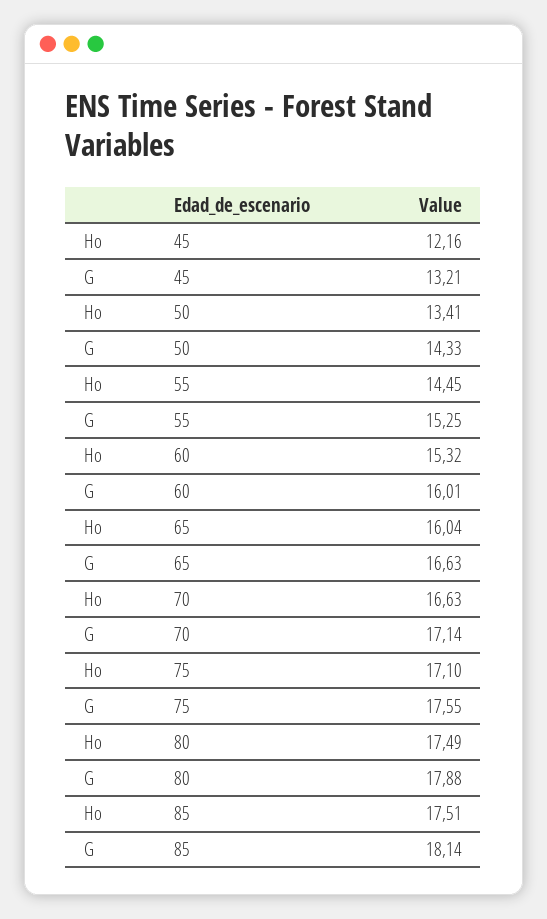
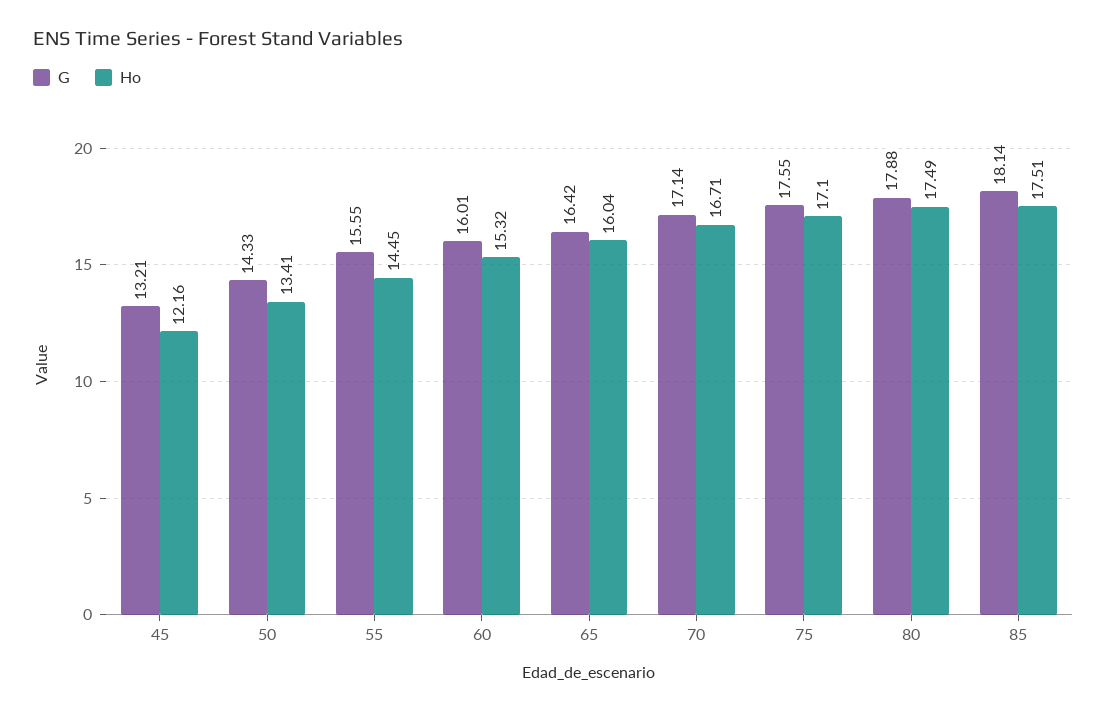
  {
    "Ho": {
      "45": 12.16,
      "50": 13.41,
      "55": 14.45,
      "60": 15.32,
      "65": 16.04,
-     "70": 16.63,
+     "70": 16.71,
      "75": 17.1,
      "80": 17.49,
      "85": 17.51
    },
    "G": {
      "45": 13.21,
      "50": 14.33,
-     "55": 15.25,
+     "55": 15.55,
      "60": 16.01,
-     "65": 16.63,
+     "65": 16.42,
      "70": 17.14,
      "75": 17.55,
      "80": 17.88,
      "85": 18.14
    }
  }

